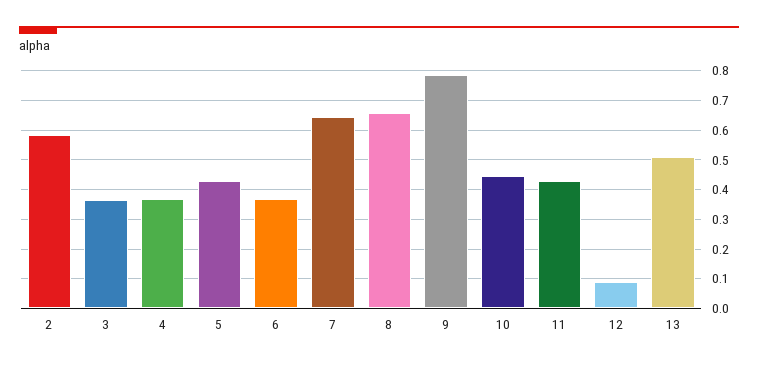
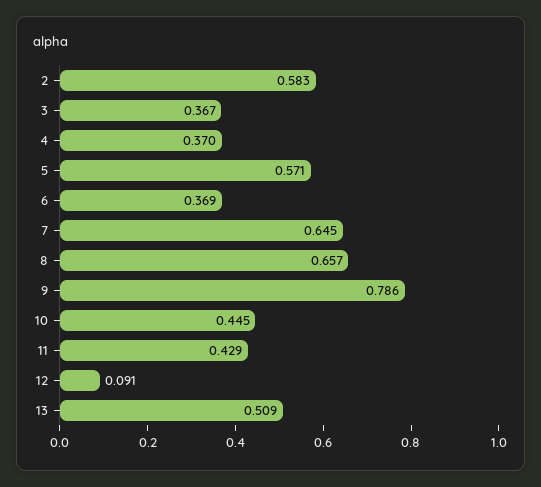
  {
    "2": 0.583,
    "3": 0.367,
    "4": 0.37,
-   "5": 0.425,
+   "5": 0.571,
    "6": 0.369,
    "7": 0.645,
    "8": 0.657,
    "9": 0.786,
    "10": 0.445,
    "11": 0.429,
    "12": 0.091,
    "13": 0.509
  }

